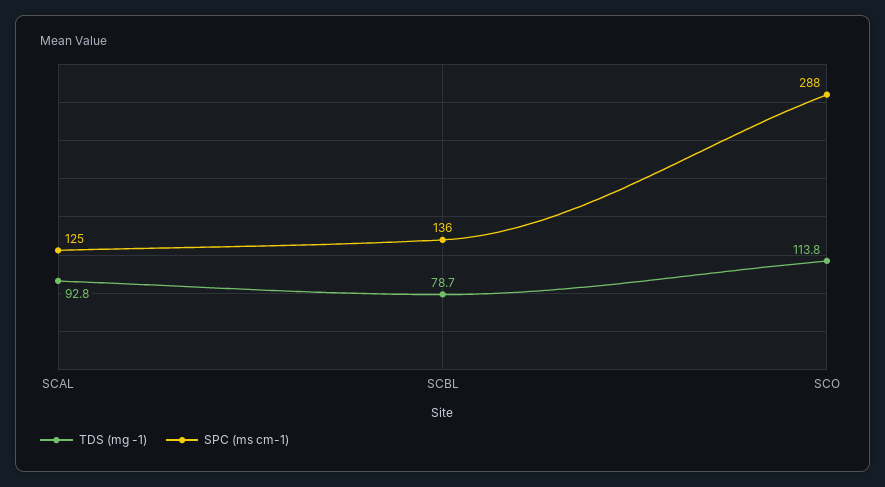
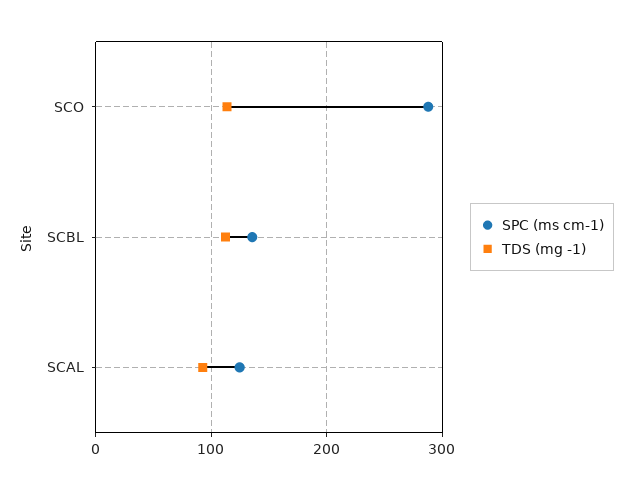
  {
    "TDS (mg -1)": {
      "SCAL": 92.8,
-     "SCBL": 78.7,
+     "SCBL": 110,
      "SCO": 113.8
    },
    "SPC (ms cm-1)": {
      "SCAL": 125,
      "SCBL": 136,
      "SCO": 288
    }
  }

